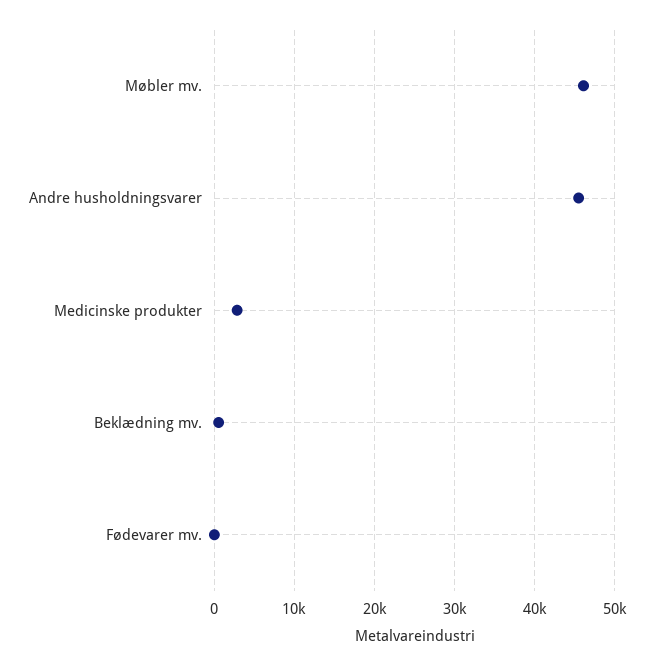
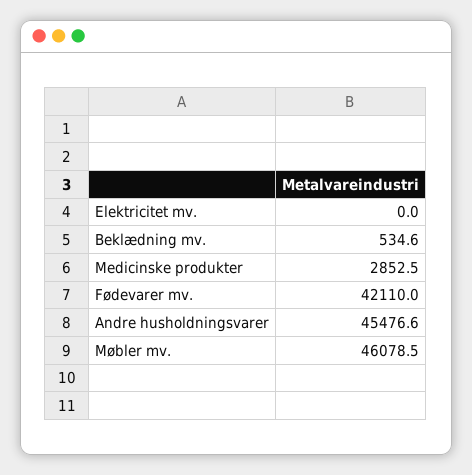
  {
    "Møbler mv.": 46078.5,
    "Andre husholdningsvarer": 45476.6,
    "Medicinske produkter": 2852.5,
    "Beklædning mv.": 534.6,
-   "Fødevarer mv.": 0
+   "Fødevarer mv.": 42110,
+   "Elektricitet mv.": 0
  }

